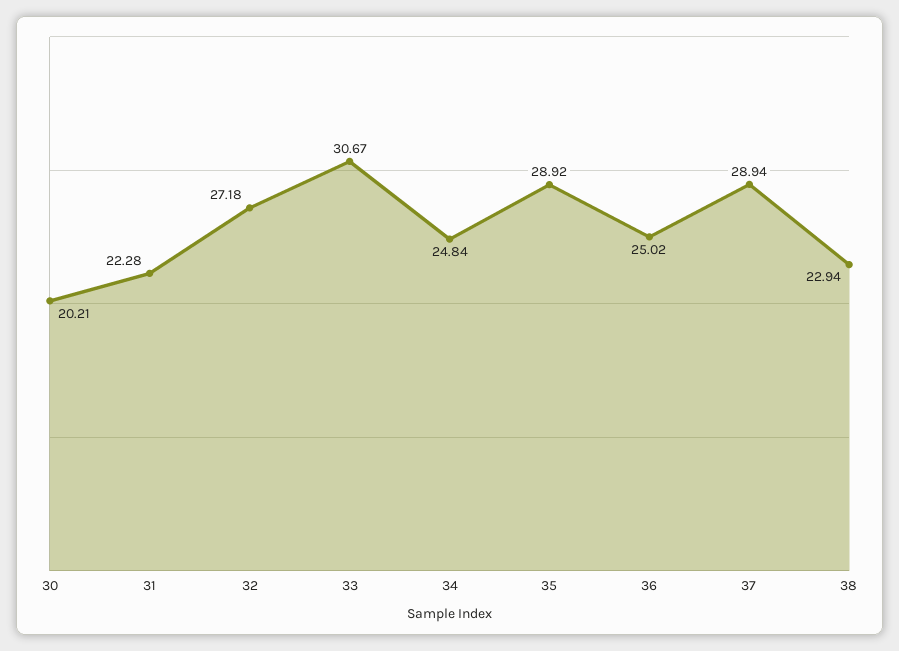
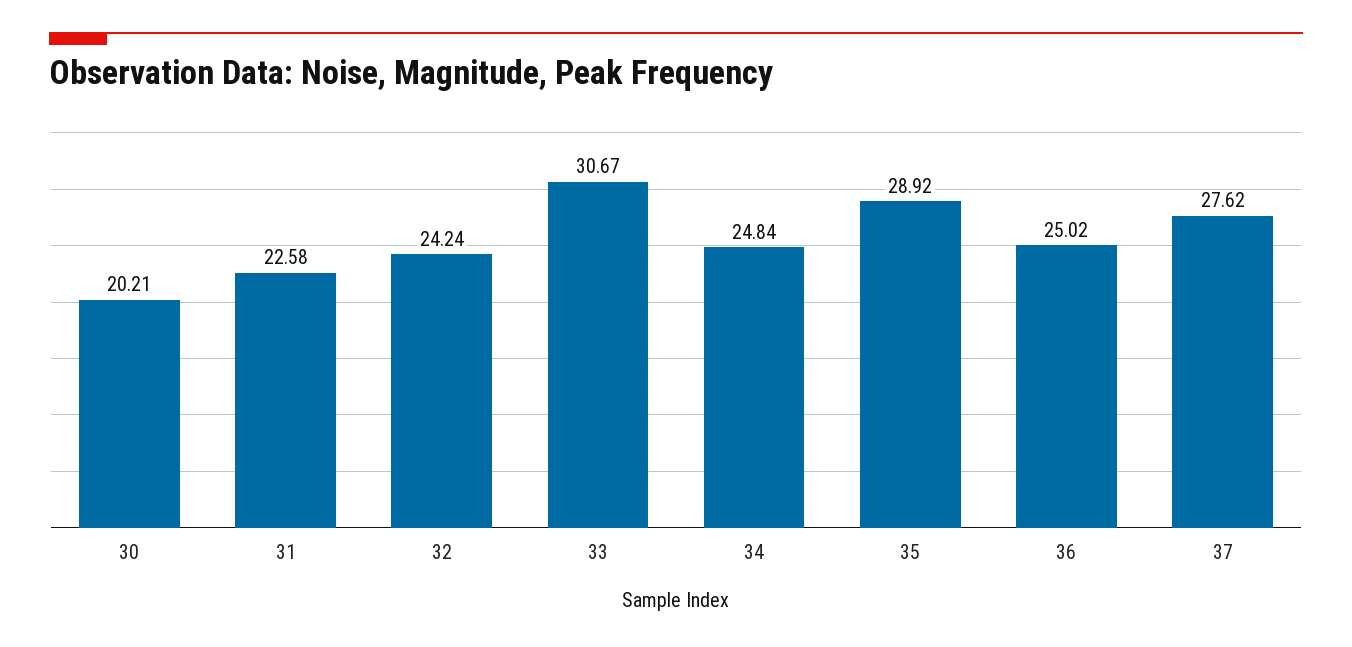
  {
    "30": 20.21,
-   "31": 22.28,
+   "31": 22.58,
-   "32": 27.18,
+   "32": 24.24,
    "33": 30.67,
    "34": 24.84,
    "35": 28.92,
    "36": 25.02,
-   "37": 28.94,
+   "37": 27.62
-   "38": 22.94
  }

